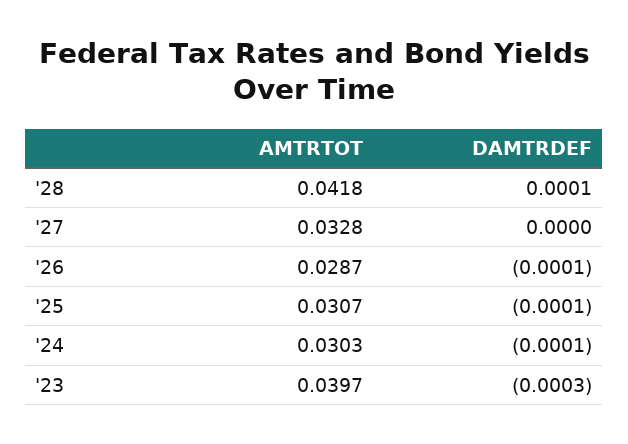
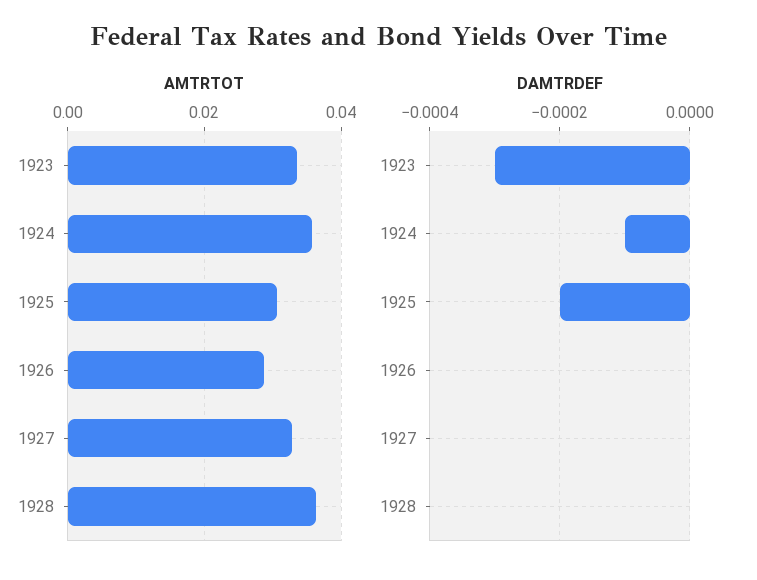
  {
    "AMTRTOT": {
-     "'28": 0.0418,
+     "'28": 0.036,
      "'27": 0.0328,
      "'26": 0.0287,
      "'25": 0.0307,
-     "'24": 0.0303,
+     "'24": 0.036,
-     "'23": 0.0397
+     "'23": 0.034
    },
    "DAMTRDEF": {
-     "'28": 0.0001,
+     "'28": 0,
      "'27": 0,
-     "'26": -0.0001,
+     "'26": 0,
-     "'25": -0.0001,
+     "'25": -0.0002,
      "'24": -0.0001,
      "'23": -0.0003
    }
  }

